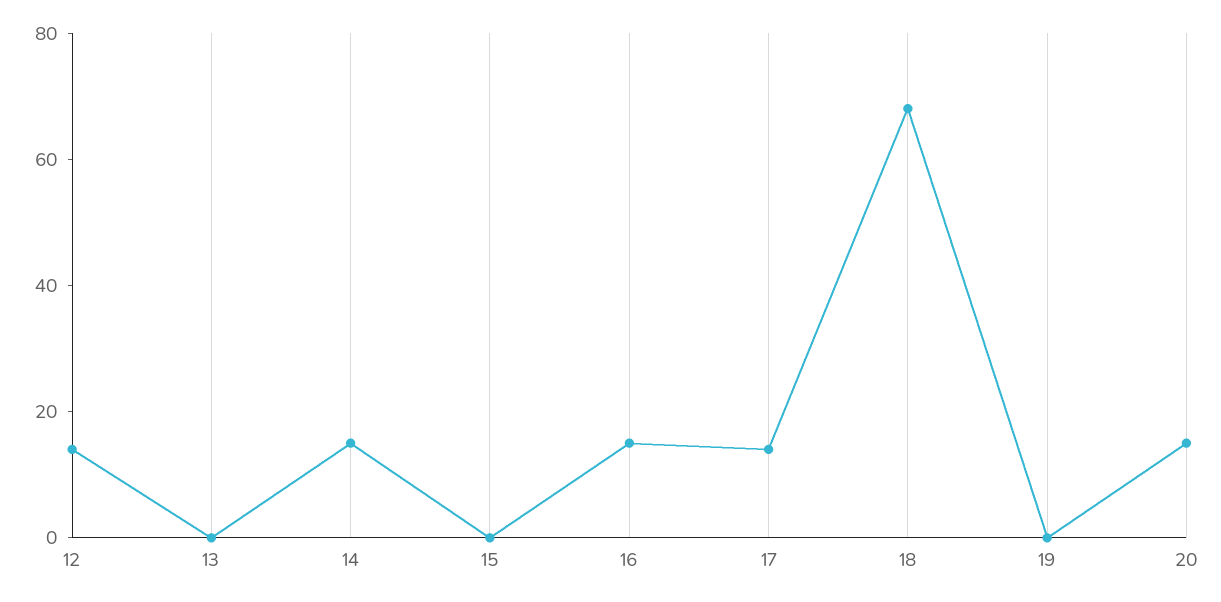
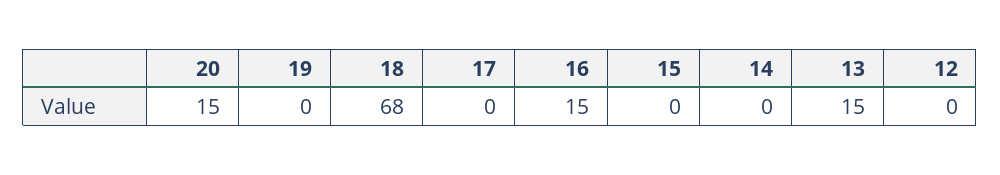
  {
-   "12": 15,
+   "12": 0,
-   "13": 0,
+   "13": 15,
-   "14": 15,
+   "14": 0,
    "15": 0,
    "16": 15,
-   "17": 15,
+   "17": 0,
    "18": 68,
    "19": 0,
    "20": 15
  }

